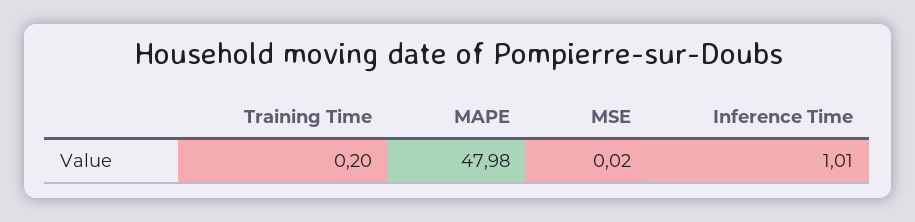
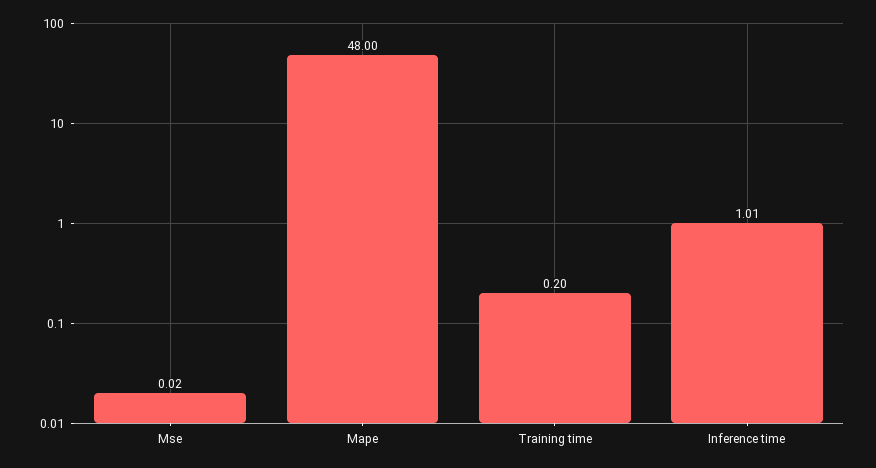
  {
    "Training Time": 0.2,
-   "MAPE": 47.98,
+   "MAPE": 48,
    "MSE": 0.02,
    "Inference Time": 1.01
  }

